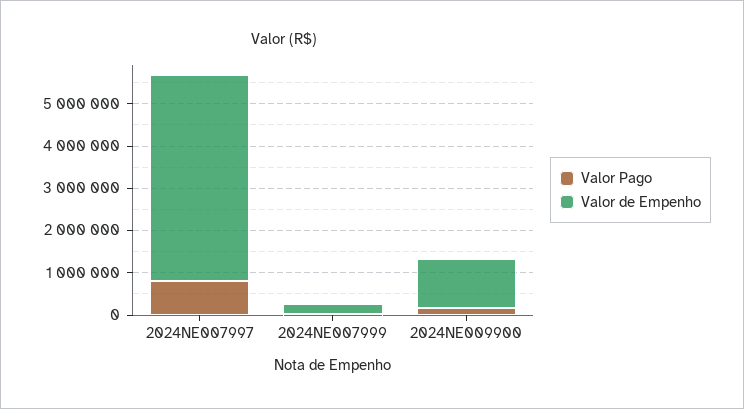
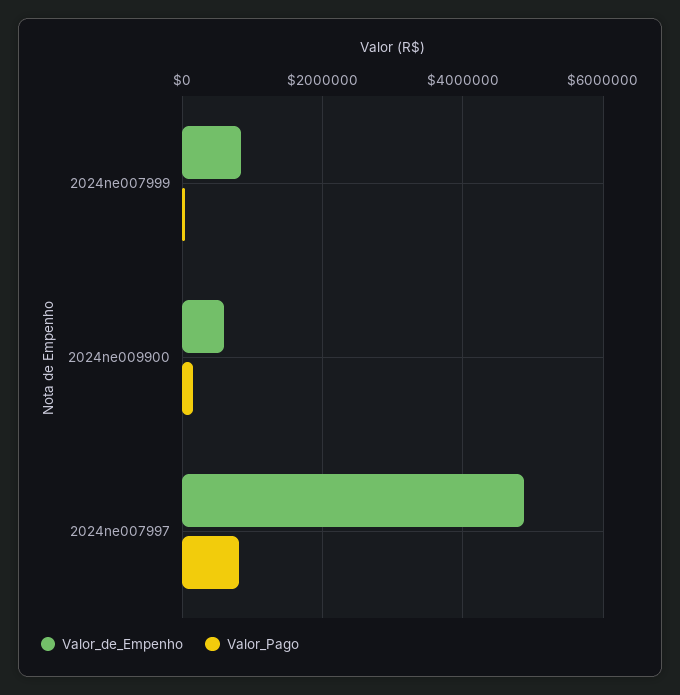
  {
    "Valor Pago": {
      "2024NE007997": 800000,
      "2024NE007999": 0,
      "2024NE009900": 200000
    },
    "Valor de Empenho": {
      "2024NE007997": 4800000,
-     "2024NE007999": 200000,
+     "2024NE007999": 800000,
-     "2024NE009900": 1200000
+     "2024NE009900": 600000
    }
  }

